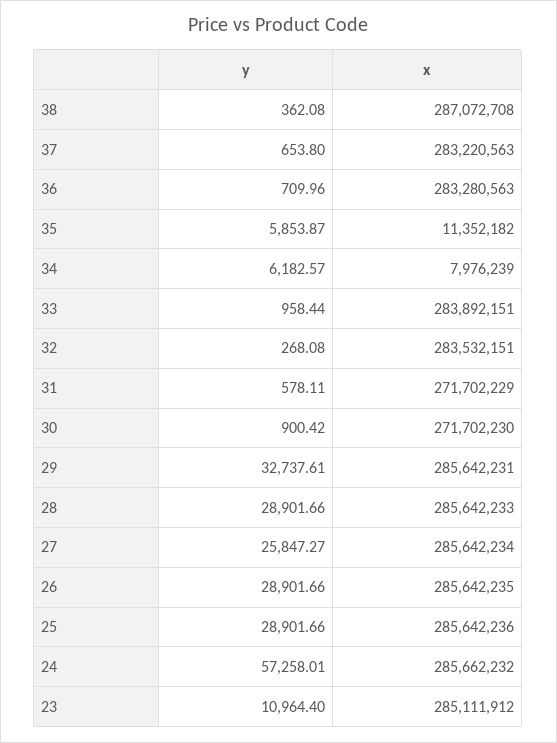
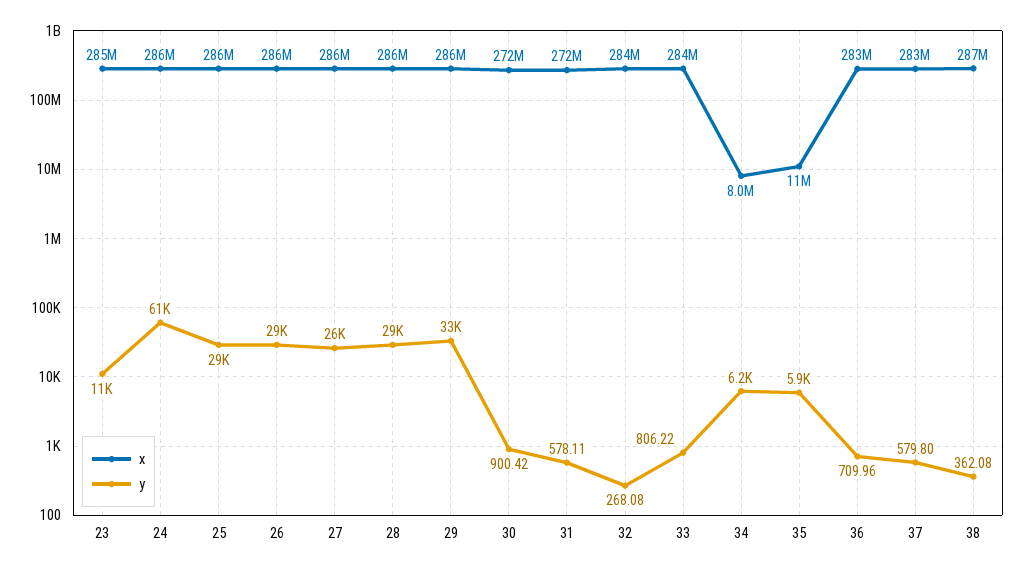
  {
    "y": {
      "38": 362.08,
-     "37": 653.8,
+     "37": 579.8,
      "36": 709.96,
      "35": 5853.87,
      "34": 6182.57,
-     "33": 958.44,
+     "33": 806.22,
      "32": 268.08,
      "31": 578.11,
      "30": 900.42,
      "29": 32737.61,
      "28": 28901.66,
      "27": 25847.27,
      "26": 28901.66,
      "25": 28901.66,
-     "24": 57258.01,
+     "24": 61000,
      "23": 10964.4
    },
    "x": {
      "38": 287072708,
      "37": 283220563,
      "36": 283280563,
      "35": 11352182,
      "34": 7976239,
      "33": 283892151,
      "32": 283532151,
      "31": 271702229,
      "30": 271702230,
      "29": 285642231,
      "28": 285642233,
      "27": 285642234,
      "26": 285642235,
      "25": 285642236,
      "24": 285662232,
      "23": 285111912
    }
  }

